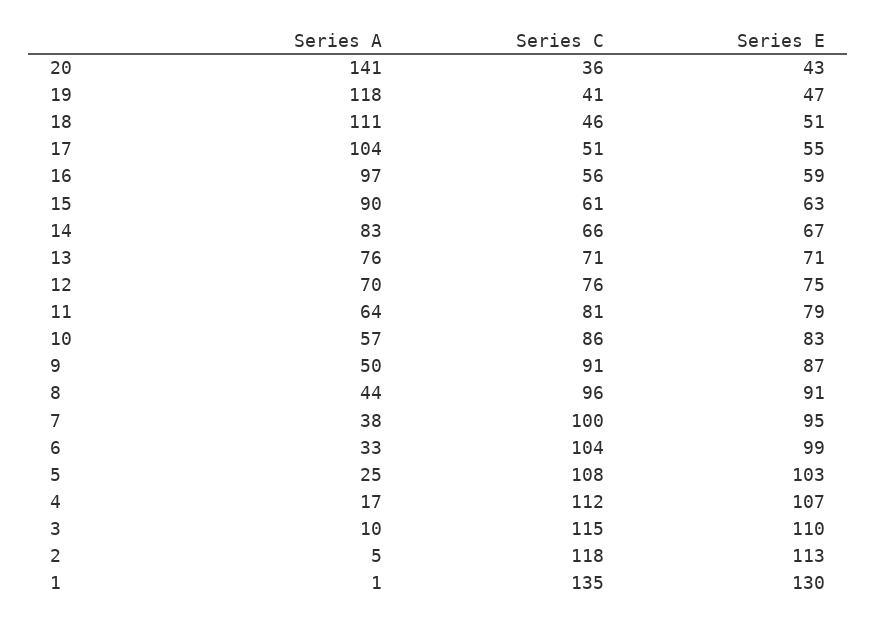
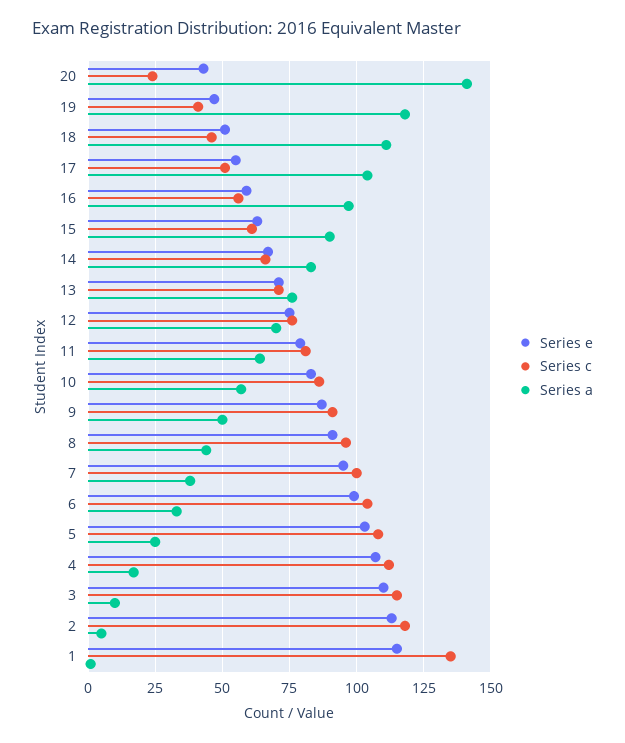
  {
    "Series A": {
      "20": 141,
      "19": 118,
      "18": 111,
      "17": 104,
      "16": 97,
      "15": 90,
      "14": 83,
      "13": 76,
      "12": 70,
      "11": 64,
      "10": 57,
      "9": 50,
      "8": 44,
      "7": 38,
      "6": 33,
      "5": 25,
      "4": 17,
      "3": 10,
      "2": 5,
      "1": 1
    },
    "Series C": {
-     "20": 36,
+     "20": 25,
      "19": 41,
      "18": 46,
      "17": 51,
      "16": 56,
      "15": 61,
      "14": 66,
      "13": 71,
      "12": 76,
      "11": 81,
      "10": 86,
      "9": 91,
      "8": 96,
      "7": 100,
      "6": 104,
      "5": 108,
      "4": 112,
      "3": 115,
      "2": 118,
      "1": 135
    },
    "Series E": {
      "20": 43,
      "19": 47,
      "18": 51,
      "17": 55,
      "16": 59,
      "15": 63,
      "14": 67,
      "13": 71,
      "12": 75,
      "11": 79,
      "10": 83,
      "9": 87,
      "8": 91,
      "7": 95,
      "6": 99,
      "5": 103,
      "4": 107,
      "3": 110,
      "2": 113,
-     "1": 130
+     "1": 115
    }
  }

